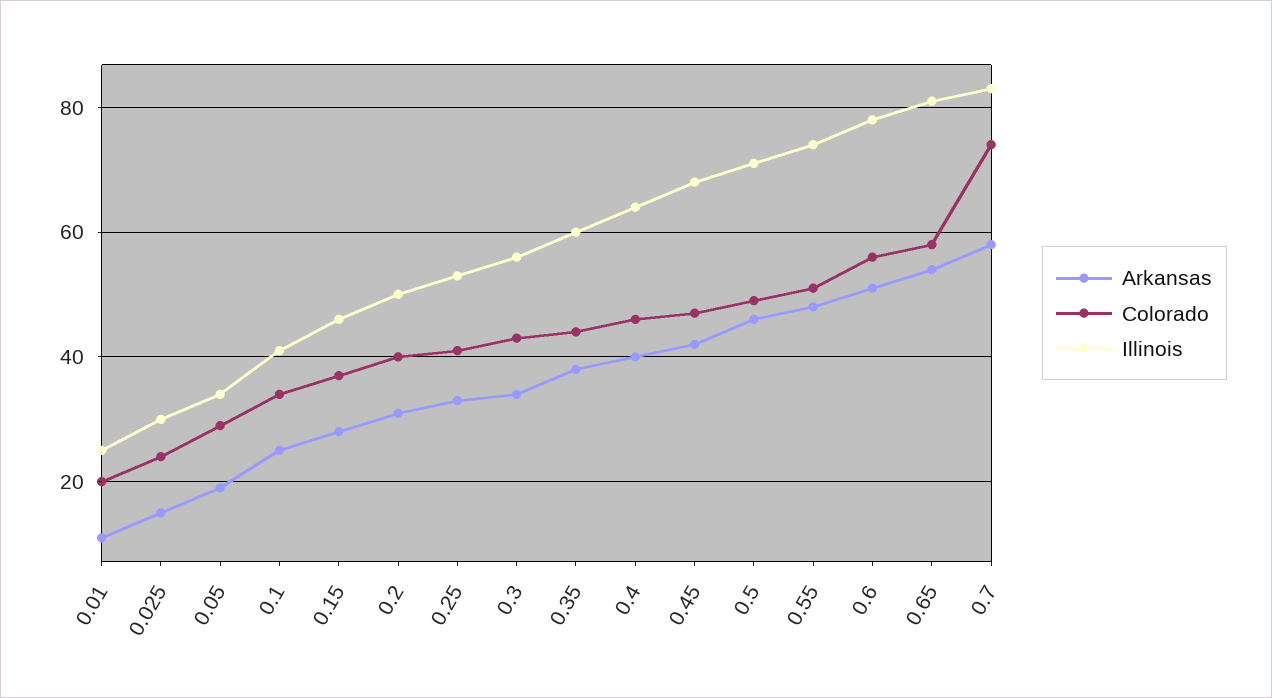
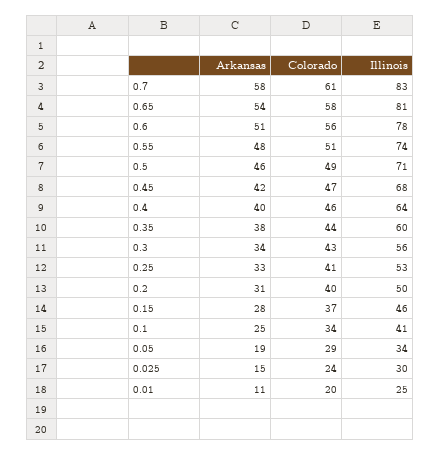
  {
    "Arkansas": {
      "0.01": 11,
      "0.025": 15,
      "0.05": 19,
      "0.1": 25,
      "0.15": 28,
      "0.2": 31,
      "0.25": 33,
      "0.3": 34,
      "0.35": 38,
      "0.4": 40,
      "0.45": 42,
      "0.5": 46,
      "0.55": 48,
      "0.6": 51,
      "0.65": 54,
      "0.7": 58
    },
    "Colorado": {
      "0.01": 20,
      "0.025": 24,
      "0.05": 29,
      "0.1": 34,
      "0.15": 37,
      "0.2": 40,
      "0.25": 41,
      "0.3": 43,
      "0.35": 44,
      "0.4": 46,
      "0.45": 47,
      "0.5": 49,
      "0.55": 51,
      "0.6": 56,
      "0.65": 58,
-     "0.7": 75
+     "0.7": 61
    },
    "Illinois": {
      "0.01": 25,
      "0.025": 30,
      "0.05": 34,
      "0.1": 41,
      "0.15": 46,
      "0.2": 50,
      "0.25": 53,
      "0.3": 56,
      "0.35": 60,
      "0.4": 64,
      "0.45": 68,
      "0.5": 71,
      "0.55": 74,
      "0.6": 78,
      "0.65": 81,
      "0.7": 83
    }
  }

